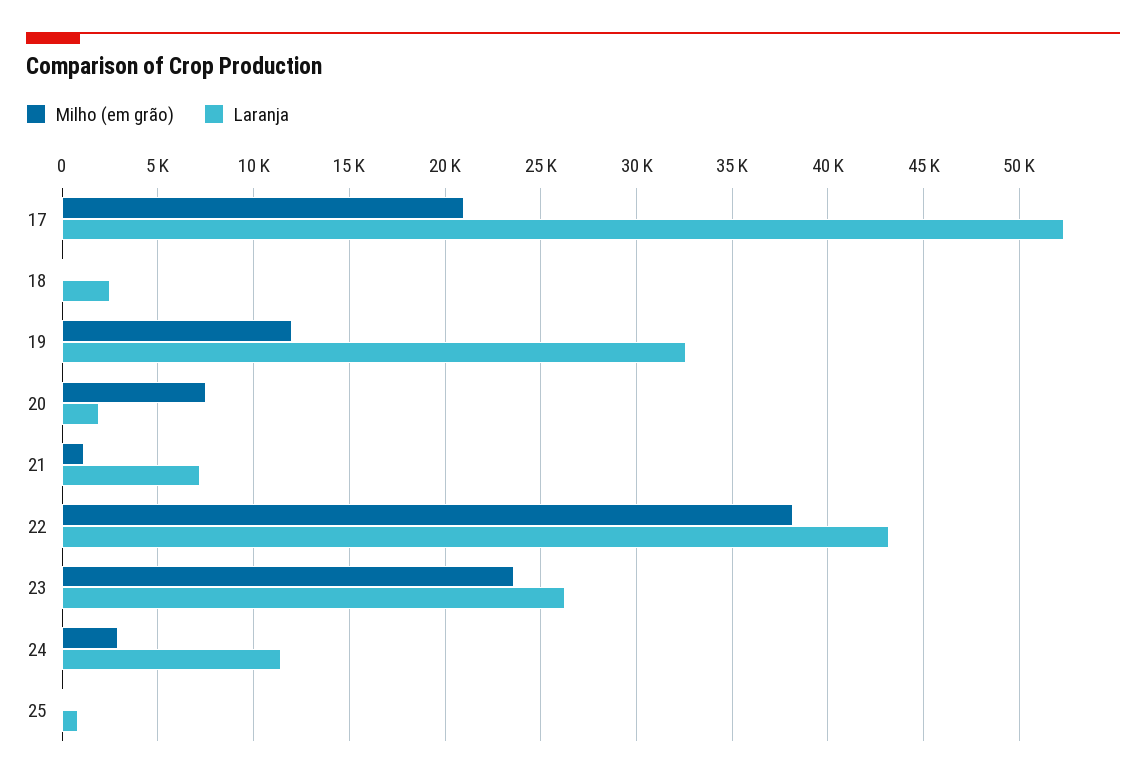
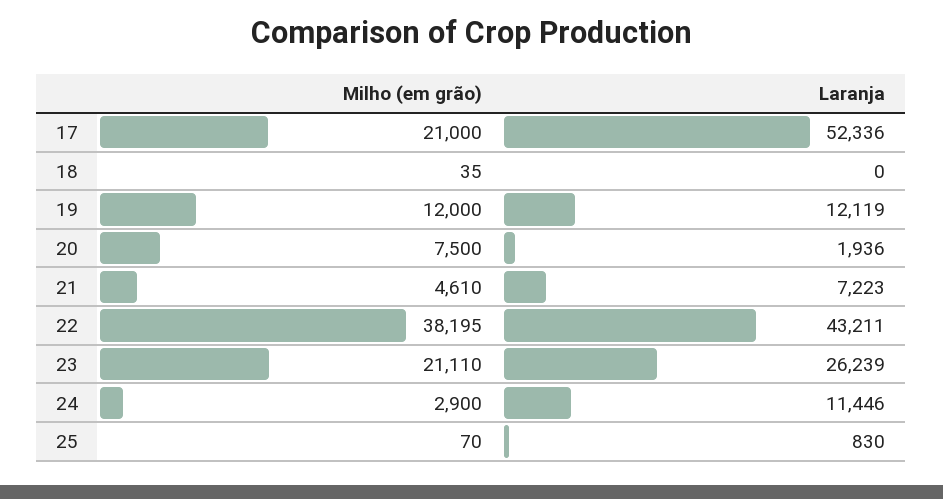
  {
    "Milho (em grão)": {
      "17": 21000,
      "18": 35,
      "19": 12000,
      "20": 7500,
-     "21": 1000,
+     "21": 4610,
      "22": 38195,
-     "23": 23500,
+     "23": 21110,
      "24": 2900,
      "25": 70
    },
    "Laranja": {
      "17": 52336,
-     "18": 2500,
+     "18": 0,
-     "19": 32500,
+     "19": 12119,
      "20": 1936,
      "21": 7223,
      "22": 43211,
      "23": 26239,
      "24": 11446,
      "25": 830
    }
  }

